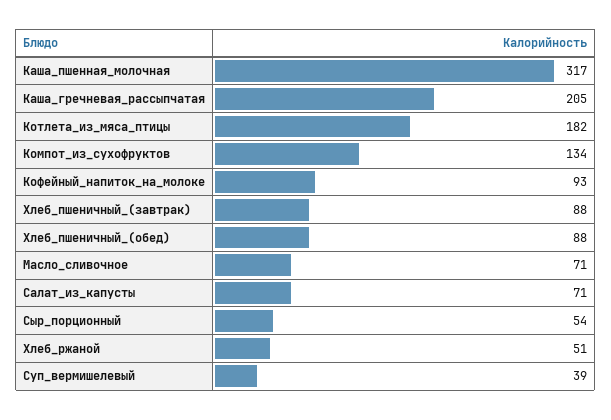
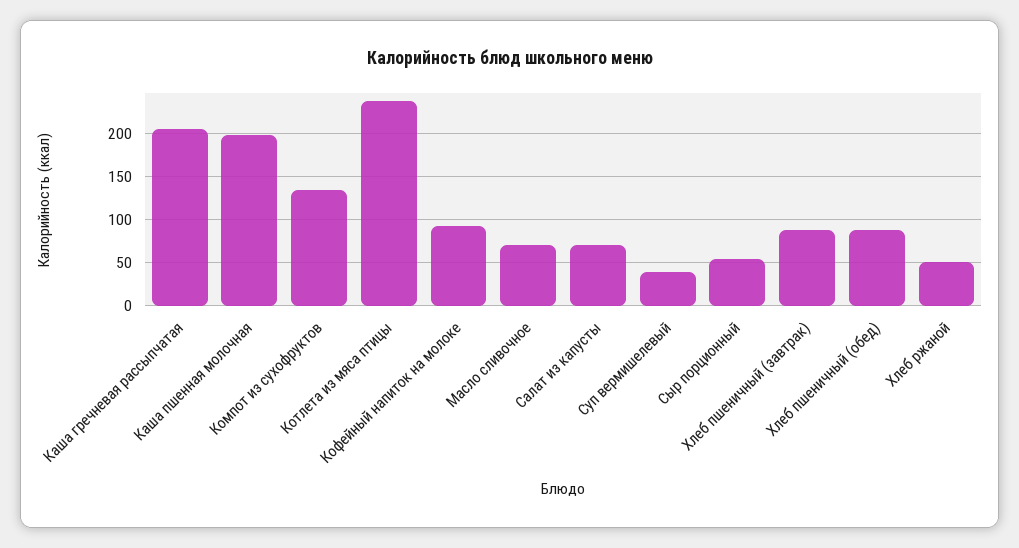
  {
-   "Каша_пшенная_молочная": 317,
+   "Каша_пшенная_молочная": 200,
    "Каша_гречневая_рассыпчатая": 205,
-   "Котлета_из_мяса_птицы": 182,
+   "Котлета_из_мяса_птицы": 240,
    "Компот_из_сухофруктов": 134,
    "Кофейный_напиток_на_молоке": 93,
    "Хлеб_пшеничный_(завтрак)": 88,
    "Хлеб_пшеничный_(обед)": 88,
    "Масло_сливочное": 71,
    "Салат_из_капусты": 71,
    "Сыр_порционный": 54,
    "Хлеб_ржаной": 51,
    "Суп_вермишелевый": 39
  }

